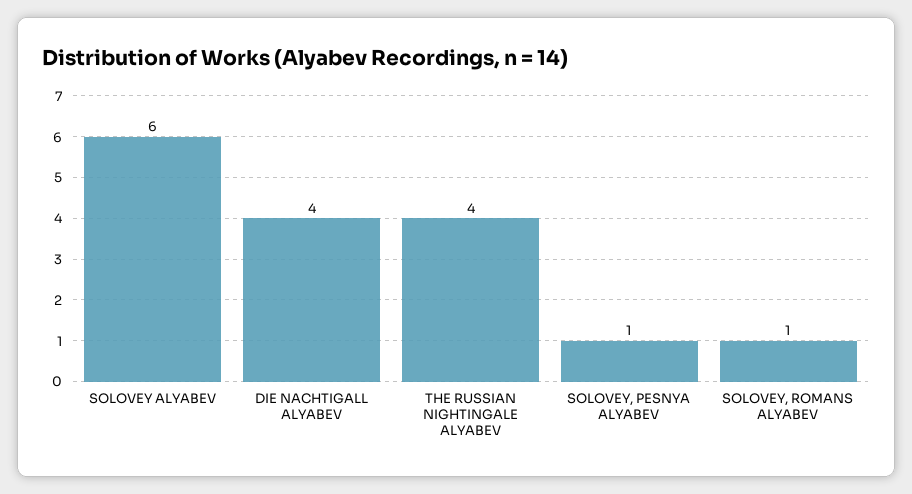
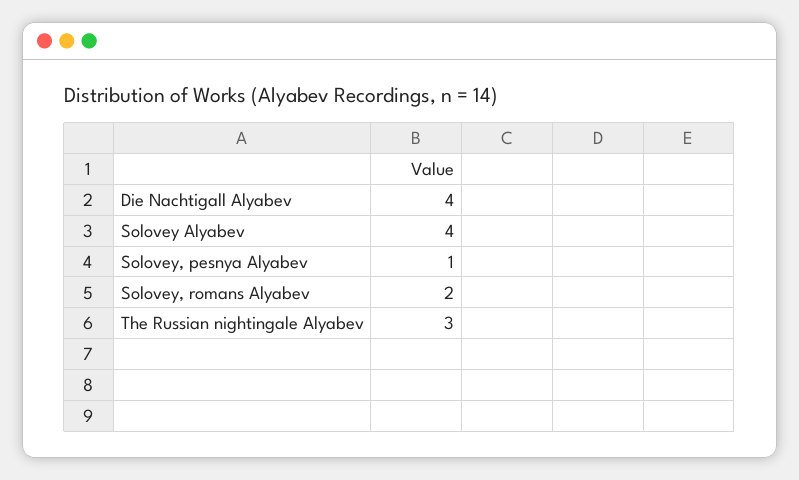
  {
-   "SOLOVEY ALYABEV": 6,
+   "SOLOVEY ALYABEV": 4,
    "DIE NACHTIGALL ALYABEV": 4,
-   "THE RUSSIAN NIGHTINGALE ALYABEV": 4,
+   "THE RUSSIAN NIGHTINGALE ALYABEV": 3,
    "SOLOVEY, PESNYA ALYABEV": 1,
-   "SOLOVEY, ROMANS ALYABEV": 1
+   "SOLOVEY, ROMANS ALYABEV": 2
  }

